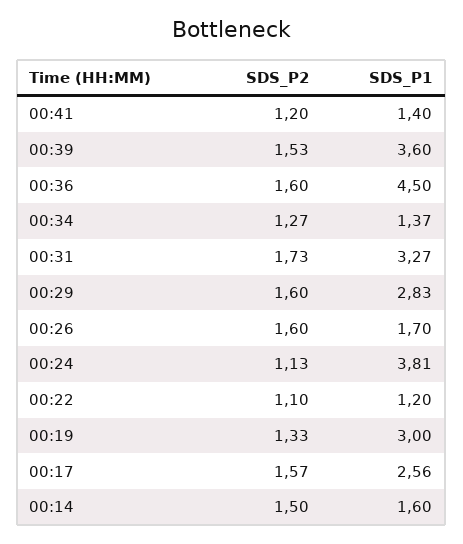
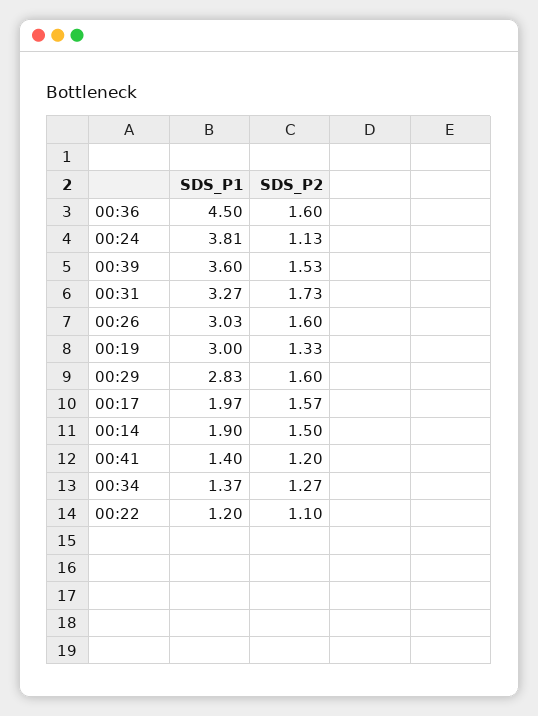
  {
    "SDS_P2": {
      "00:41": 1.2,
      "00:39": 1.53,
      "00:36": 1.6,
      "00:34": 1.27,
      "00:31": 1.73,
      "00:29": 1.6,
      "00:26": 1.6,
      "00:24": 1.13,
      "00:22": 1.1,
      "00:19": 1.33,
      "00:17": 1.57,
      "00:14": 1.5
    },
    "SDS_P1": {
      "00:41": 1.4,
      "00:39": 3.6,
      "00:36": 4.5,
      "00:34": 1.37,
      "00:31": 3.27,
      "00:29": 2.83,
-     "00:26": 1.7,
+     "00:26": 3.03,
      "00:24": 3.81,
      "00:22": 1.2,
      "00:19": 3,
-     "00:17": 2.56,
+     "00:17": 1.97,
-     "00:14": 1.6
+     "00:14": 1.9
    }
  }

